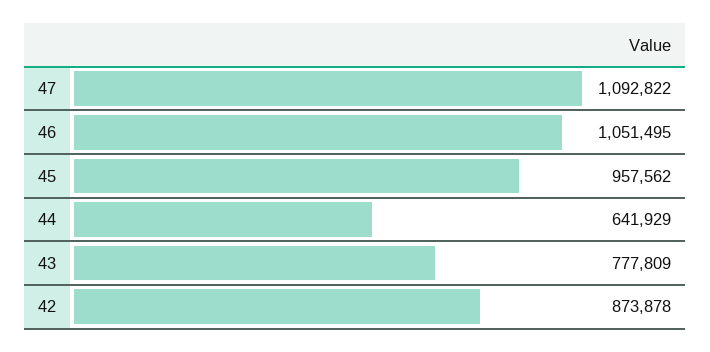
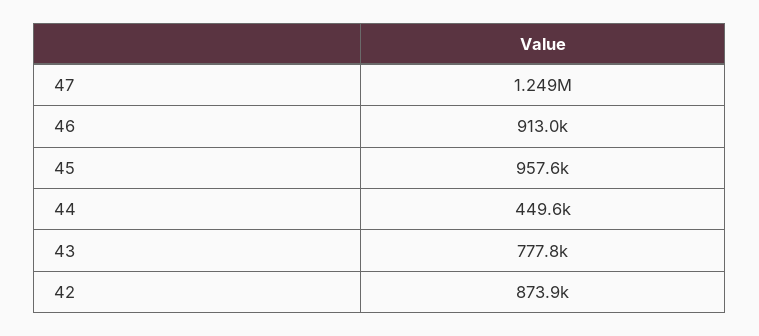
  {
-   "47": 1092822,
+   "47": 1249000,
-   "46": 1051495,
+   "46": 913000,
    "45": 957562,
-   "44": 641929,
+   "44": 449600,
    "43": 777809,
    "42": 873878
  }

